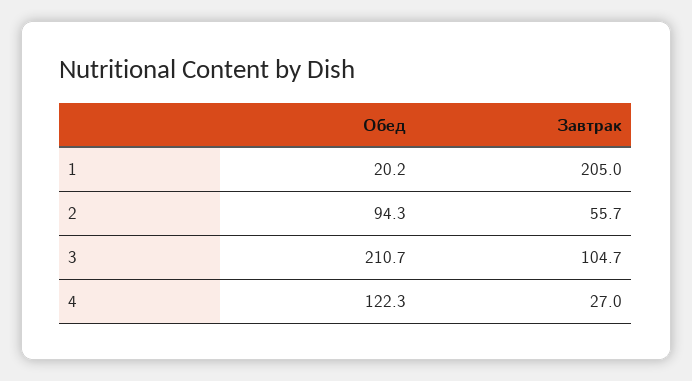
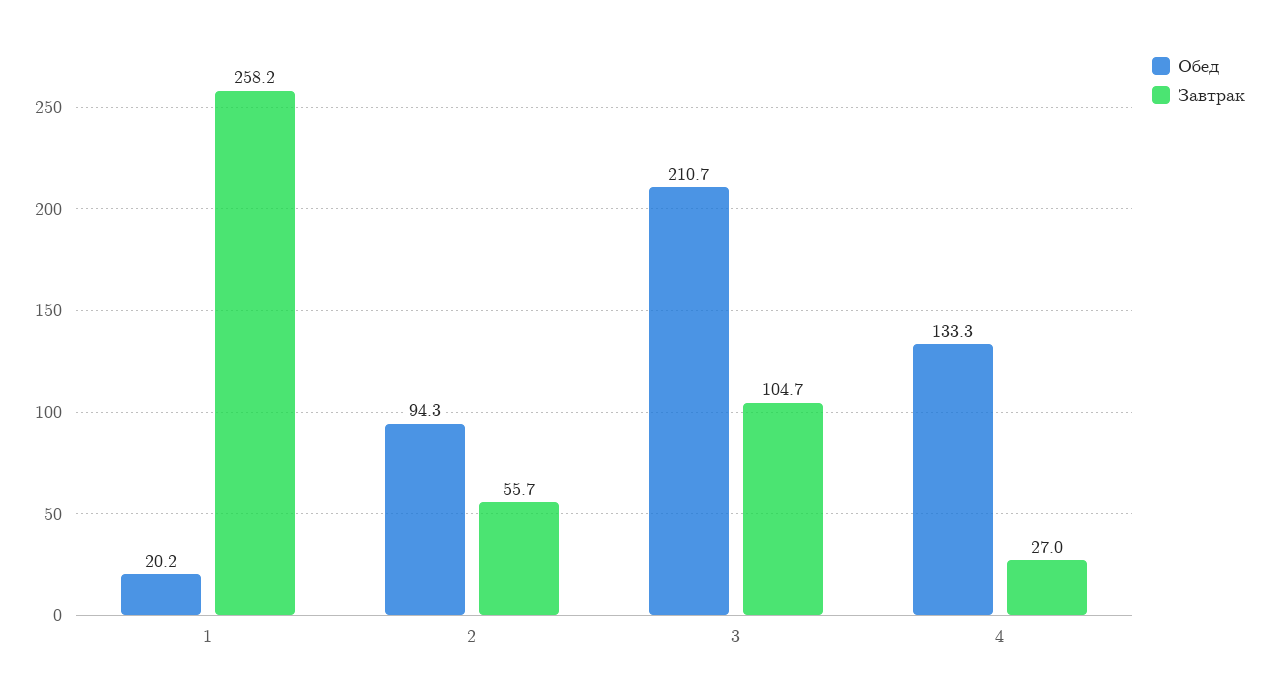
  {
    "Обед": {
      "1": 20.2,
      "2": 94.3,
      "3": 210.7,
-     "4": 122.3
+     "4": 133.3
    },
    "Завтрак": {
-     "1": 205,
+     "1": 258.2,
      "2": 55.7,
      "3": 104.7,
      "4": 27
    }
  }

